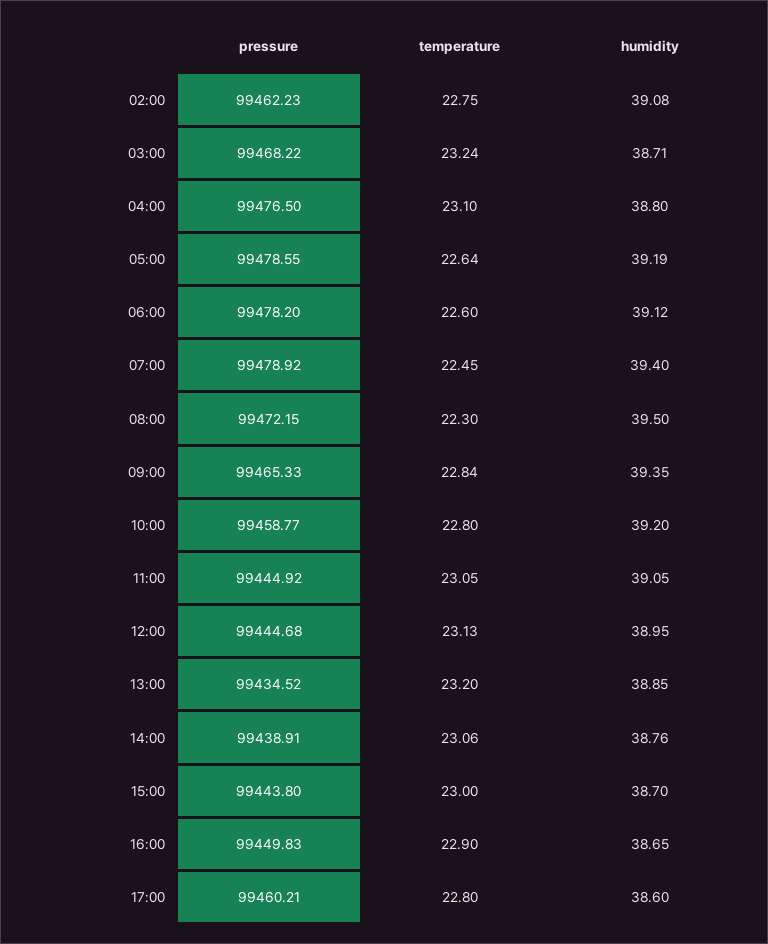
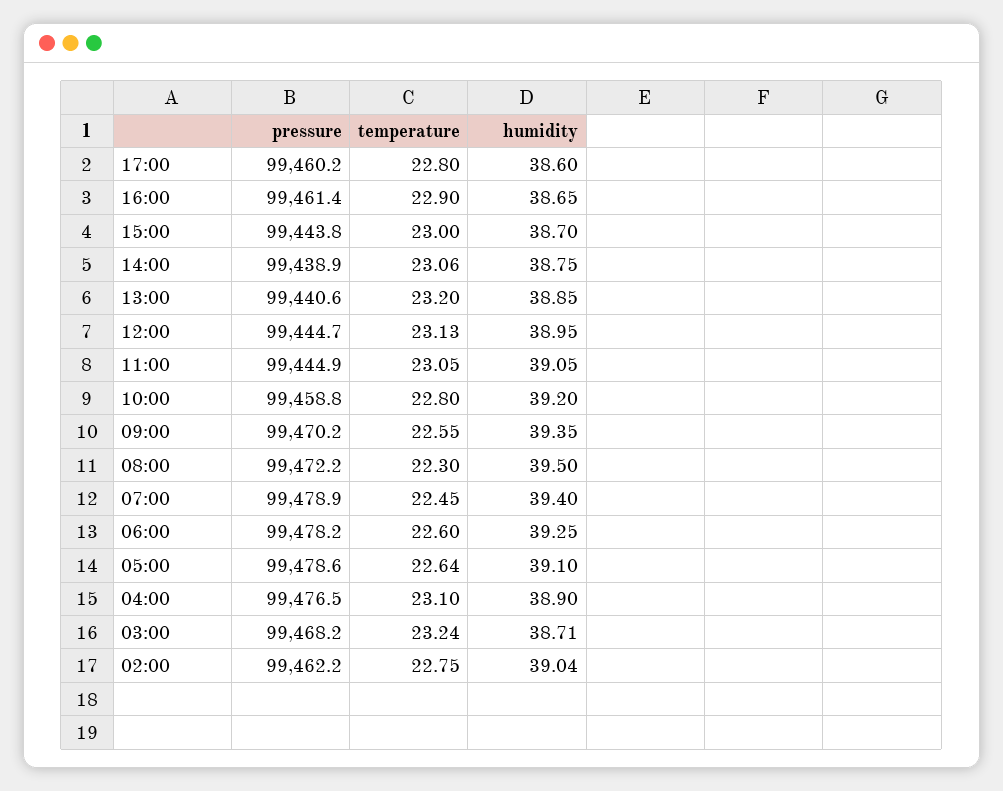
  {
    "pressure": {
      "02:00": 99462.23,
      "03:00": 99468.22,
      "04:00": 99476.5,
      "05:00": 99478.55,
      "06:00": 99478.2,
      "07:00": 99478.92,
      "08:00": 99472.15,
-     "09:00": 99465.33,
+     "09:00": 99470.2,
      "10:00": 99458.77,
      "11:00": 99444.92,
      "12:00": 99444.68,
-     "13:00": 99434.52,
+     "13:00": 99440.6,
      "14:00": 99438.91,
      "15:00": 99443.8,
-     "16:00": 99449.83,
+     "16:00": 99461.4,
      "17:00": 99460.21
    },
    "temperature": {
      "02:00": 22.75,
      "03:00": 23.24,
      "04:00": 23.1,
      "05:00": 22.64,
      "06:00": 22.6,
      "07:00": 22.45,
      "08:00": 22.3,
-     "09:00": 22.84,
+     "09:00": 22.55,
      "10:00": 22.8,
      "11:00": 23.05,
      "12:00": 23.13,
      "13:00": 23.2,
      "14:00": 23.06,
      "15:00": 23,
      "16:00": 22.9,
      "17:00": 22.8
    },
    "humidity": {
-     "02:00": 39.08,
+     "02:00": 39.04,
      "03:00": 38.71,
-     "04:00": 38.8,
+     "04:00": 38.9,
-     "05:00": 39.19,
+     "05:00": 39.1,
-     "06:00": 39.12,
+     "06:00": 39.25,
      "07:00": 39.4,
      "08:00": 39.5,
      "09:00": 39.35,
      "10:00": 39.2,
      "11:00": 39.05,
      "12:00": 38.95,
      "13:00": 38.85,
-     "14:00": 38.76,
+     "14:00": 38.75,
      "15:00": 38.7,
      "16:00": 38.65,
      "17:00": 38.6
    }
  }

